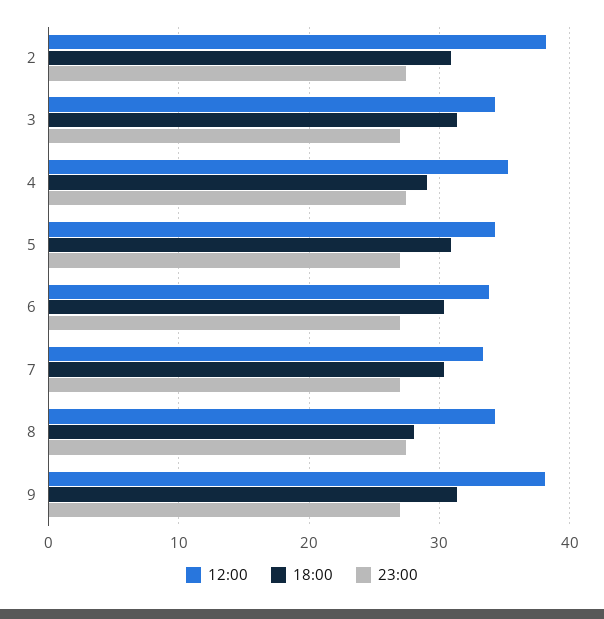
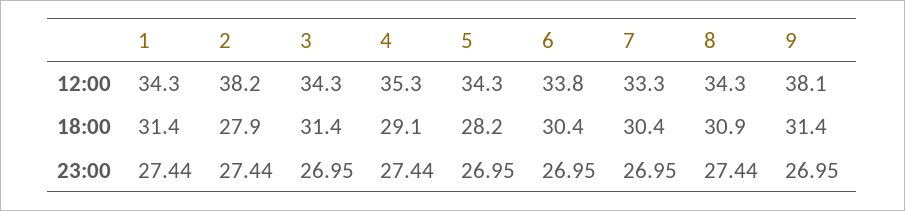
  {
    "12:00": {
      "2": 38.2,
      "3": 34.3,
      "4": 35.3,
      "5": 34.3,
      "6": 33.8,
      "7": 33.3,
      "8": 34.3,
-     "9": 38.1
+     "9": 38.1,
+     "1": 34.3
    },
    "18:00": {
-     "2": 31,
+     "2": 27.9,
      "3": 31.4,
      "4": 29.1,
-     "5": 31,
+     "5": 28.2,
      "6": 30.4,
      "7": 30.4,
-     "8": 28,
+     "8": 30.9,
-     "9": 31.4
+     "9": 31.4,
+     "1": 31.4
    },
    "23:00": {
      "2": 27.44,
      "3": 26.95,
      "4": 27.44,
      "5": 26.95,
      "6": 26.95,
      "7": 26.95,
      "8": 27.44,
-     "9": 26.95
+     "9": 26.95,
+     "1": 27.44
    }
  }

